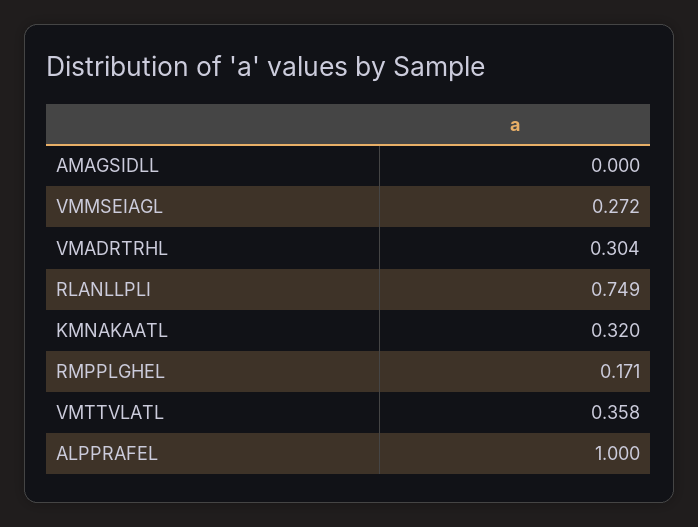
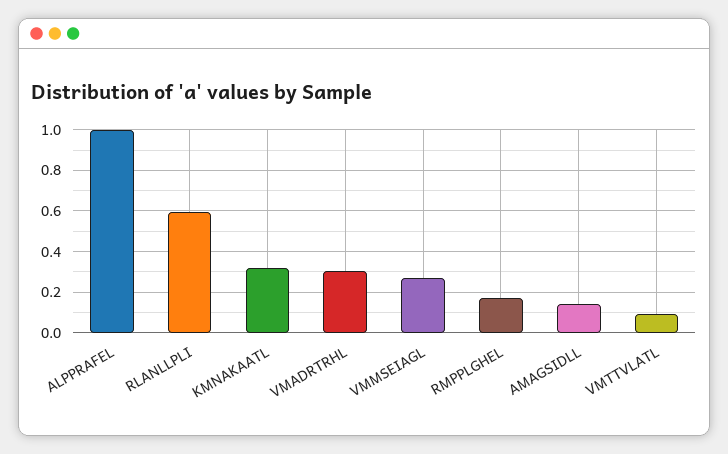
  {
-   "AMAGSIDLL": 0,
+   "AMAGSIDLL": 0.15,
    "VMMSEIAGL": 0.272,
    "VMADRTRHL": 0.304,
-   "RLANLLPLI": 0.749,
+   "RLANLLPLI": 0.6,
    "KMNAKAATL": 0.32,
    "RMPPLGHEL": 0.171,
-   "VMTTVLATL": 0.358,
+   "VMTTVLATL": 0.1,
    "ALPPRAFEL": 1
  }

